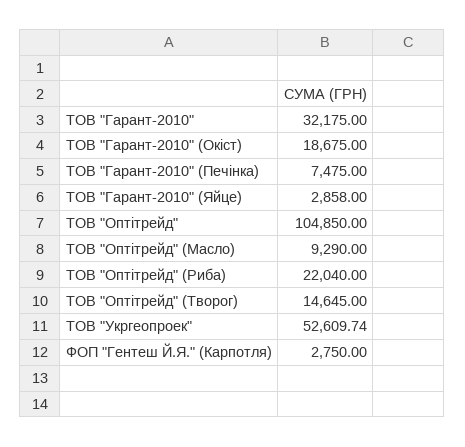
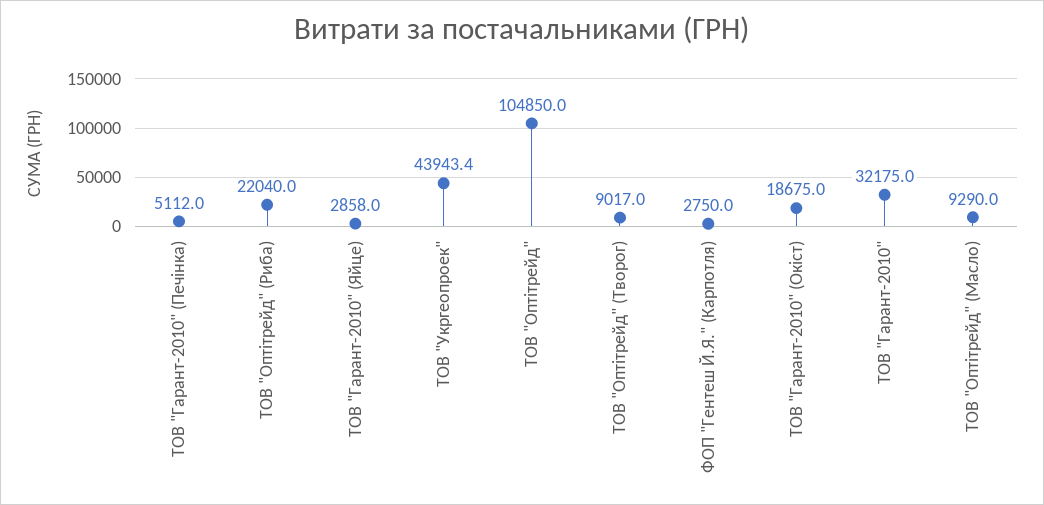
  {
    "ТОВ \"Гарант-2010\"": 32175,
    "ТОВ \"Гарант-2010\" (Окіст)": 18675,
-   "ТОВ \"Гарант-2010\" (Печінка)": 7475,
+   "ТОВ \"Гарант-2010\" (Печінка)": 5112,
    "ТОВ \"Гарант-2010\" (Яйце)": 2858,
    "ТОВ \"Оптітрейд\"": 104850,
    "ТОВ \"Оптітрейд\" (Масло)": 9290,
    "ТОВ \"Оптітрейд\" (Риба)": 22040,
-   "ТОВ \"Оптітрейд\" (Творог)": 14645,
+   "ТОВ \"Оптітрейд\" (Творог)": 9017,
-   "ТОВ \"Укргеопроек\"": 52609.74,
+   "ТОВ \"Укргеопроек\"": 43943.4,
    "ФОП \"Гентеш Й.Я.\" (Карпотля)": 2750
  }

